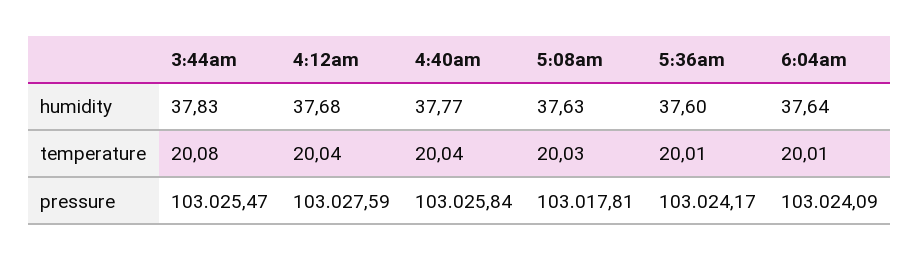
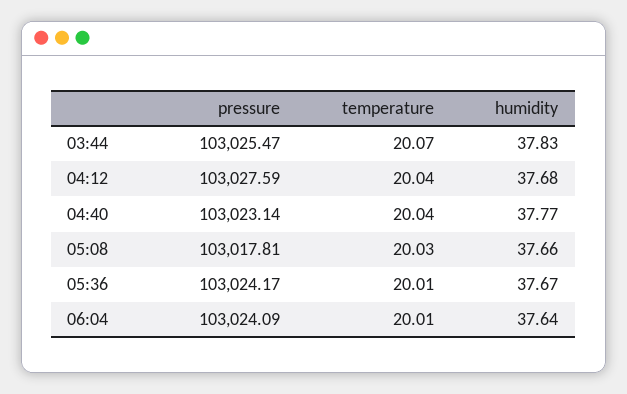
  {
    "3:44am": {
      "humidity": 37.83,
-     "temperature": 20.08,
+     "temperature": 20.07,
      "pressure": 103025.47
    },
    "4:12am": {
      "humidity": 37.68,
      "temperature": 20.04,
      "pressure": 103027.59
    },
    "4:40am": {
      "humidity": 37.77,
      "temperature": 20.04,
-     "pressure": 103025.84
+     "pressure": 103023.14
    },
    "5:08am": {
-     "humidity": 37.63,
+     "humidity": 37.66,
      "temperature": 20.03,
      "pressure": 103017.81
    },
    "5:36am": {
-     "humidity": 37.6,
+     "humidity": 37.67,
      "temperature": 20.01,
      "pressure": 103024.17
    },
    "6:04am": {
      "humidity": 37.64,
      "temperature": 20.01,
      "pressure": 103024.09
    }
  }

